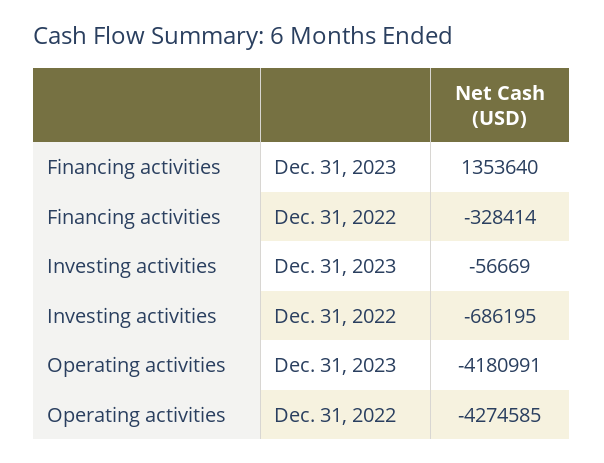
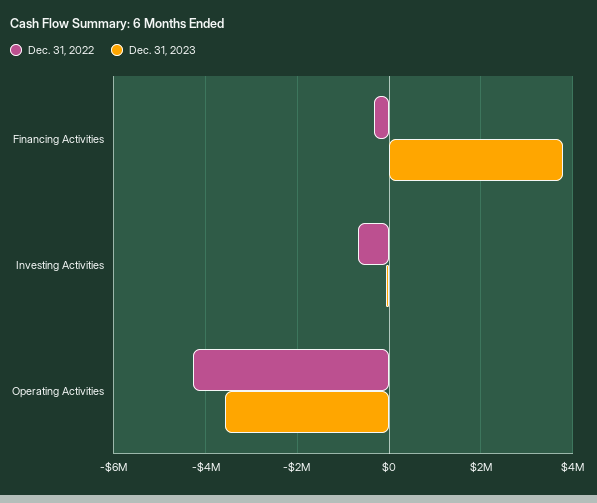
  {
    "Dec. 31, 2023": {
-     "Financing activities": 1353640,
+     "Financing activities": 3800000,
      "Investing activities": -56669,
-     "Operating activities": -4180991
+     "Operating activities": -3600000
    },
    "Dec. 31, 2022": {
      "Financing activities": -328414,
      "Investing activities": -686195,
      "Operating activities": -4274585
    }
  }

